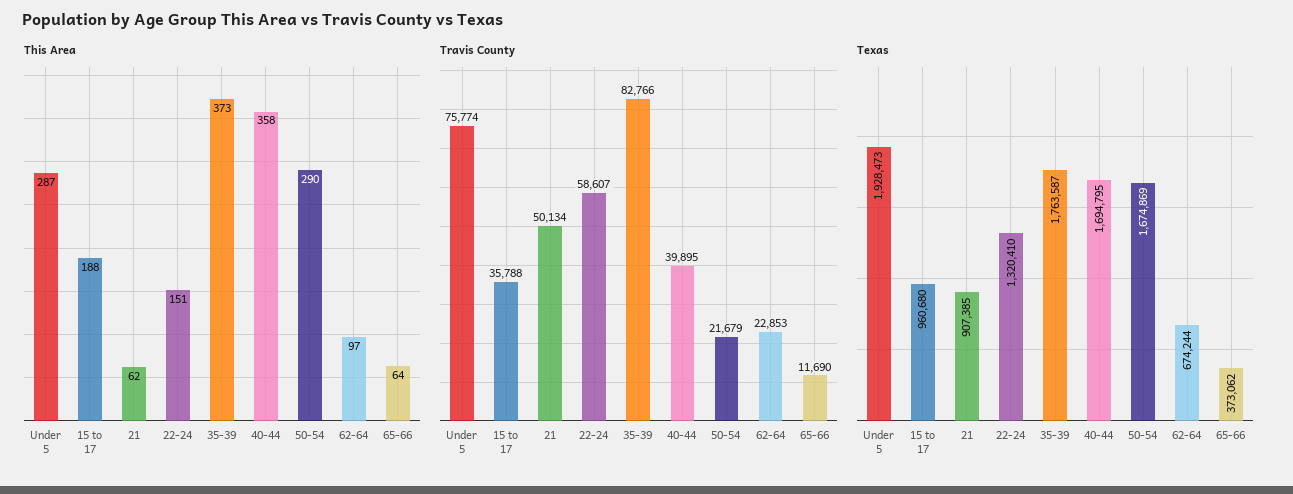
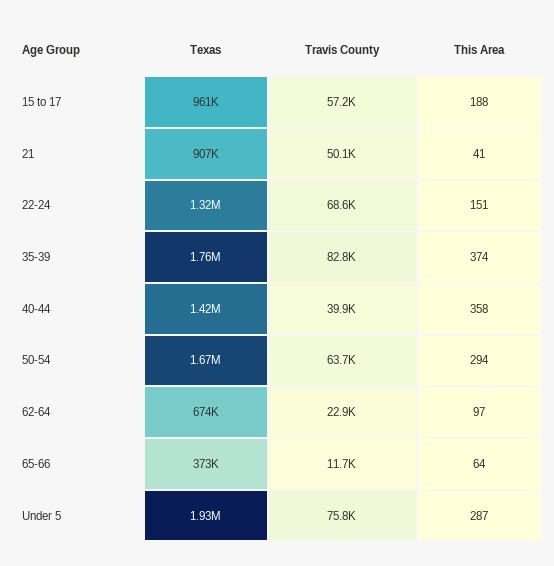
  {
    "This Area": {
      "Under 5": 287,
      "15 to 17": 188,
-     "21": 62,
+     "21": 41,
      "22-24": 151,
-     "35-39": 373,
+     "35-39": 374,
      "40-44": 358,
-     "50-54": 290,
+     "50-54": 294,
      "62-64": 97,
      "65-66": 64
    },
    "Travis County": {
      "Under 5": 75774,
-     "15 to 17": 35788,
+     "15 to 17": 57200,
      "21": 50134,
-     "22-24": 58607,
+     "22-24": 68600,
      "35-39": 82766,
      "40-44": 39895,
-     "50-54": 21679,
+     "50-54": 63700,
      "62-64": 22853,
      "65-66": 11690
    },
    "Texas": {
      "Under 5": 1928473,
      "15 to 17": 960680,
      "21": 907385,
      "22-24": 1320410,
      "35-39": 1763587,
-     "40-44": 1694795,
+     "40-44": 1420000,
      "50-54": 1674869,
      "62-64": 674244,
      "65-66": 373062
    }
  }

